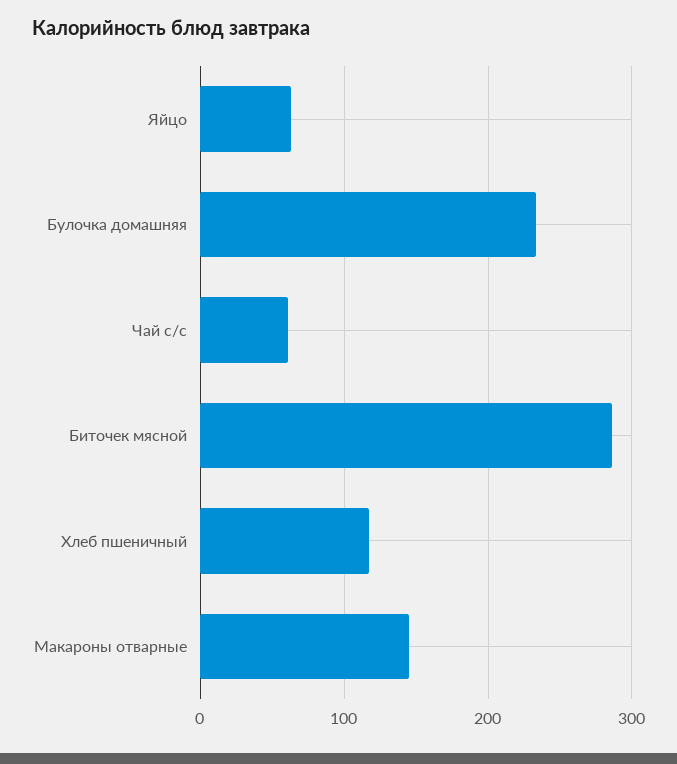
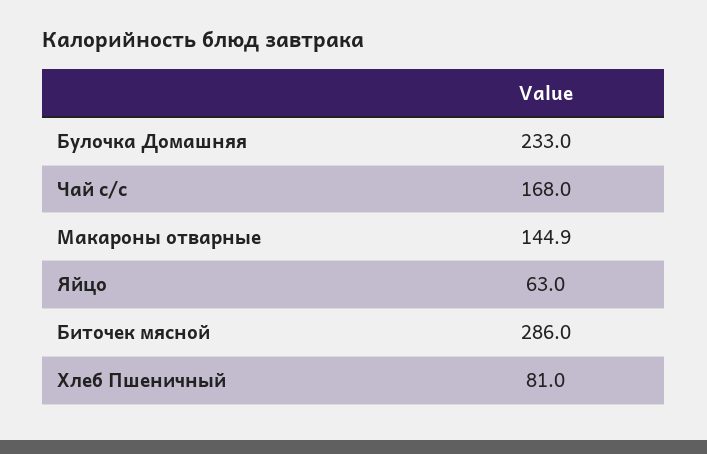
  {
    "Яйцо": 63,
    "Булочка домашняя": 233,
-   "Чай с/с": 60,
+   "Чай с/с": 168,
    "Биточек мясной": 286,
-   "Хлеб пшеничный": 120,
+   "Хлеб пшеничный": 81,
    "Макароны отварные": 144.9
  }

